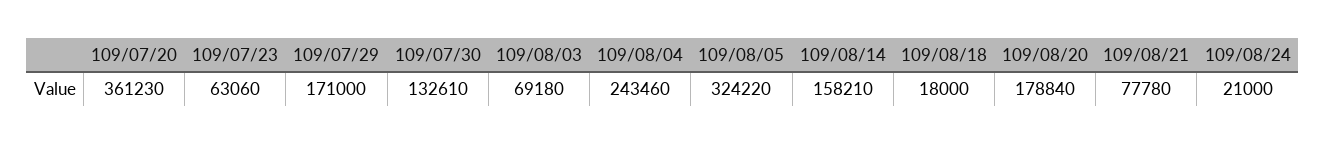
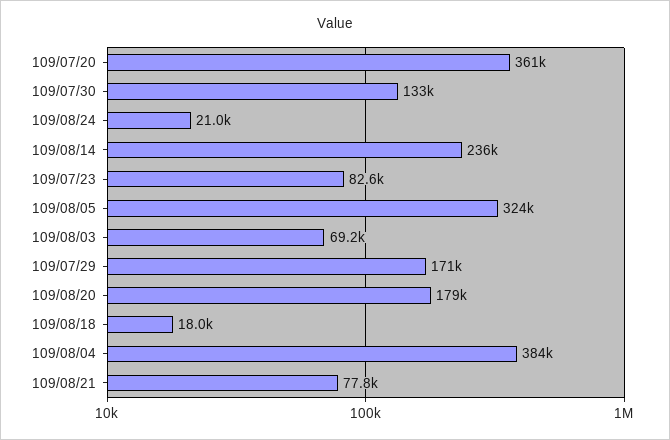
  {
    "109/07/20": 361230,
-   "109/07/23": 63060,
+   "109/07/23": 82600,
    "109/07/29": 171000,
    "109/07/30": 132610,
    "109/08/03": 69180,
-   "109/08/04": 243460,
+   "109/08/04": 384000,
    "109/08/05": 324220,
-   "109/08/14": 158210,
+   "109/08/14": 236000,
    "109/08/18": 18000,
    "109/08/20": 178840,
    "109/08/21": 77780,
    "109/08/24": 21000
  }

